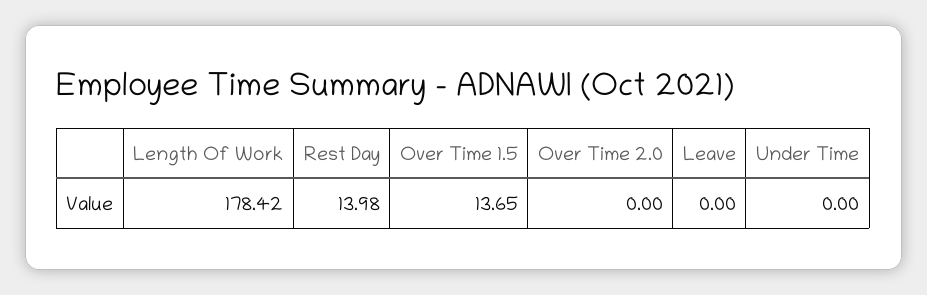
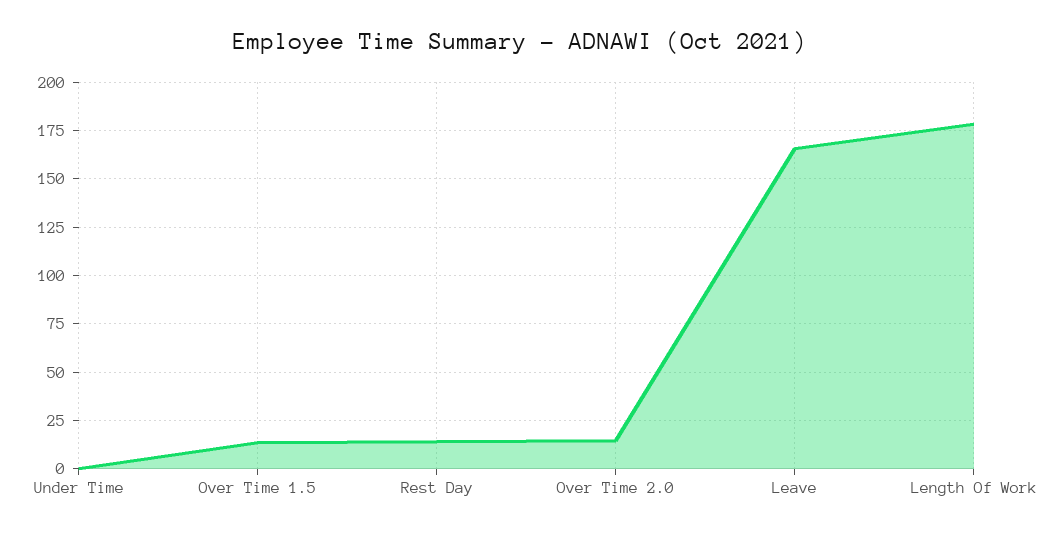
  {
    "Length Of Work": 178.42,
    "Rest Day": 13.98,
    "Over Time 1.5": 13.65,
-   "Over Time 2.0": 0,
+   "Over Time 2.0": 15,
-   "Leave": 0,
+   "Leave": 165,
    "Under Time": 0
  }

